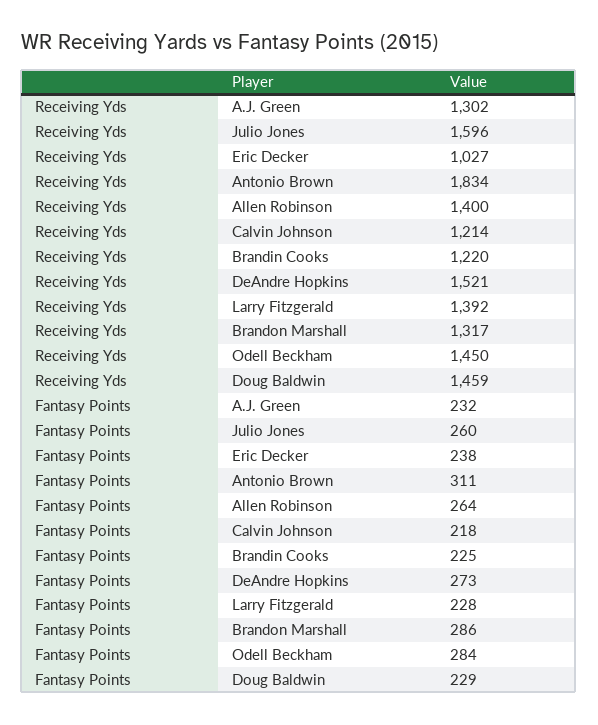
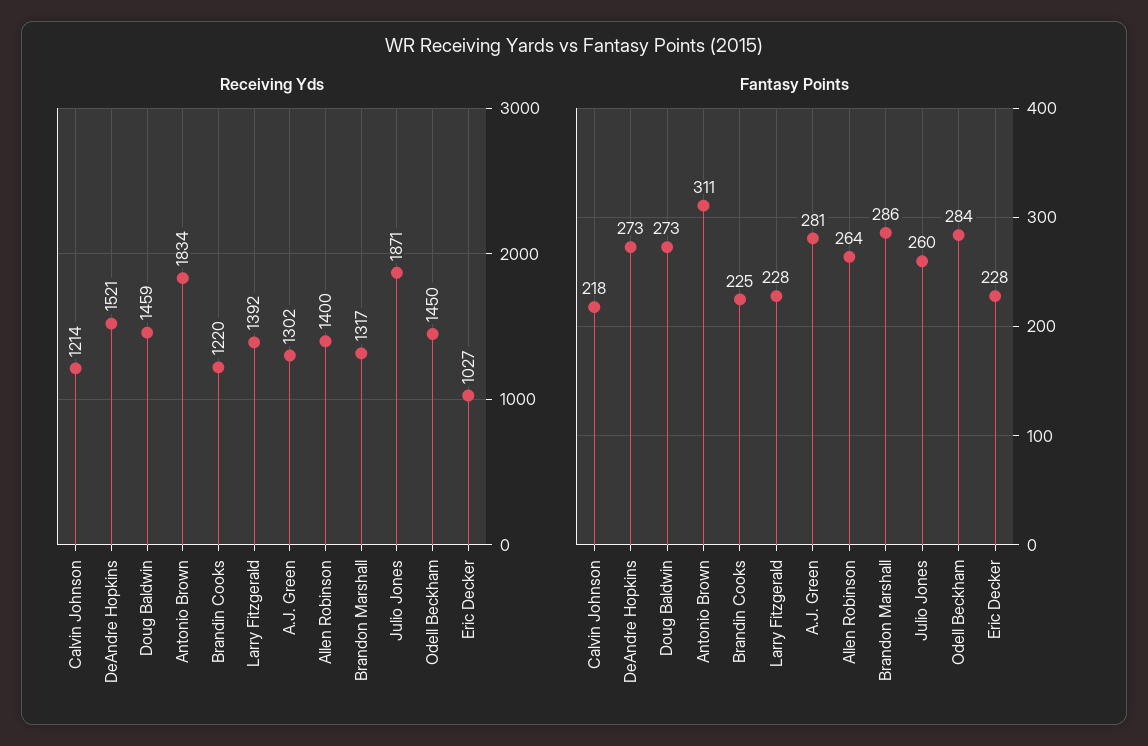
  {
    "Receiving Yds": {
      "A.J. Green": 1302,
-     "Julio Jones": 1596,
+     "Julio Jones": 1871,
      "Eric Decker": 1027,
      "Antonio Brown": 1834,
      "Allen Robinson": 1400,
      "Calvin Johnson": 1214,
      "Brandin Cooks": 1220,
      "DeAndre Hopkins": 1521,
      "Larry Fitzgerald": 1392,
      "Brandon Marshall": 1317,
      "Odell Beckham": 1450,
      "Doug Baldwin": 1459
    },
    "Fantasy Points": {
-     "A.J. Green": 232,
+     "A.J. Green": 281,
      "Julio Jones": 260,
-     "Eric Decker": 238,
+     "Eric Decker": 228,
      "Antonio Brown": 311,
      "Allen Robinson": 264,
      "Calvin Johnson": 218,
      "Brandin Cooks": 225,
      "DeAndre Hopkins": 273,
      "Larry Fitzgerald": 228,
      "Brandon Marshall": 286,
      "Odell Beckham": 284,
-     "Doug Baldwin": 229
+     "Doug Baldwin": 273
    }
  }

